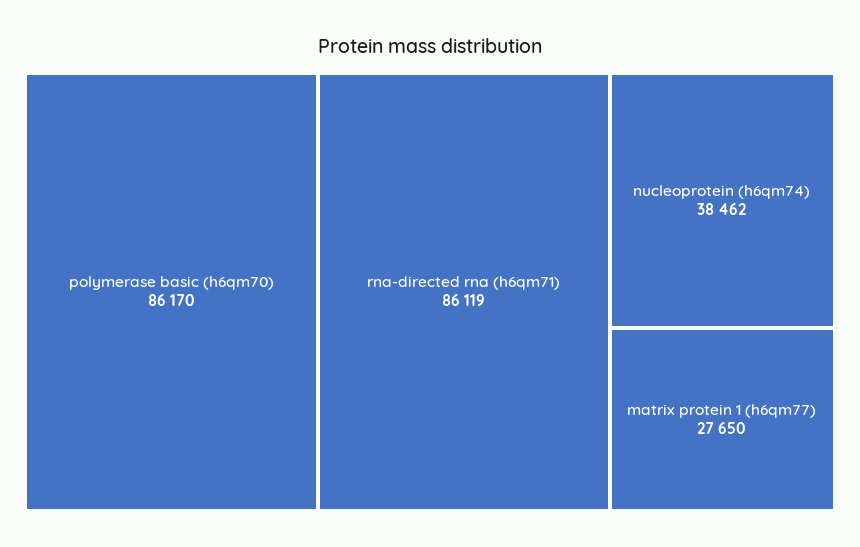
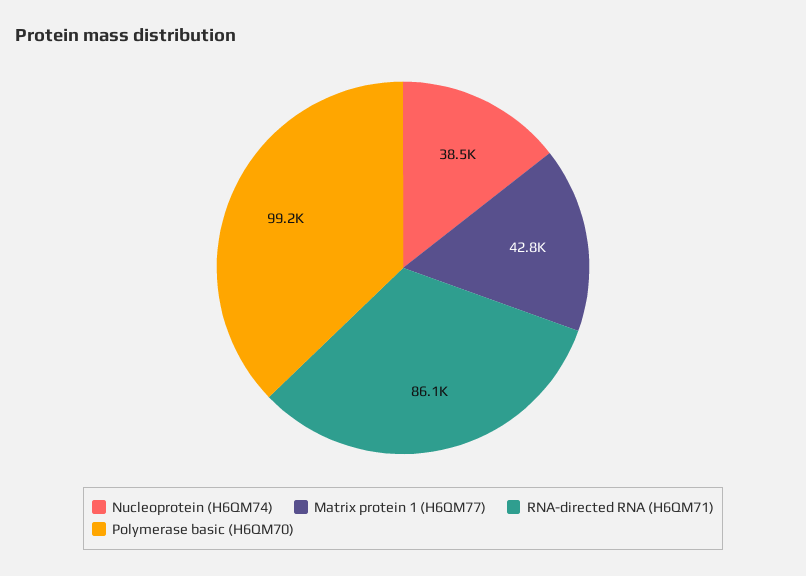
  {
-   "polymerase basic (h6qm70)": 86170,
+   "polymerase basic (h6qm70)": 99200,
    "rna-directed rna (h6qm71)": 86119,
    "nucleoprotein (h6qm74)": 38462,
-   "matrix protein 1 (h6qm77)": 27650
+   "matrix protein 1 (h6qm77)": 42800
  }

